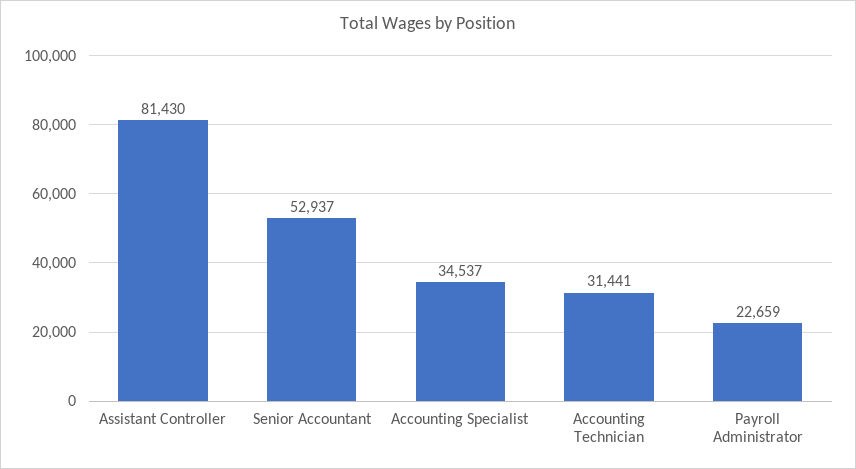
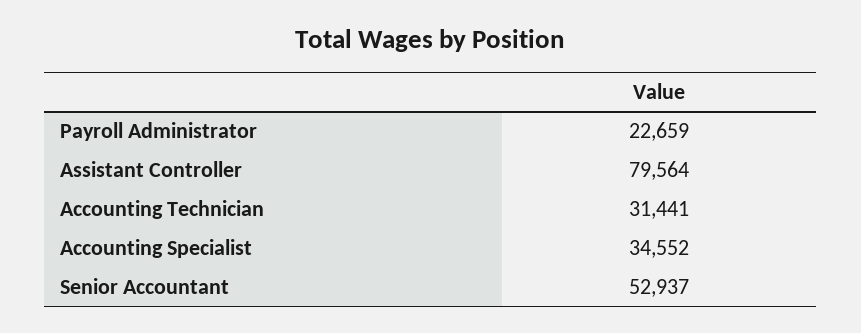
  {
-   "Assistant Controller": 81430,
+   "Assistant Controller": 79564,
    "Senior Accountant": 52937,
-   "Accounting Specialist": 34537,
+   "Accounting Specialist": 34552,
    "Accounting Technician": 31441,
    "Payroll Administrator": 22659
  }

